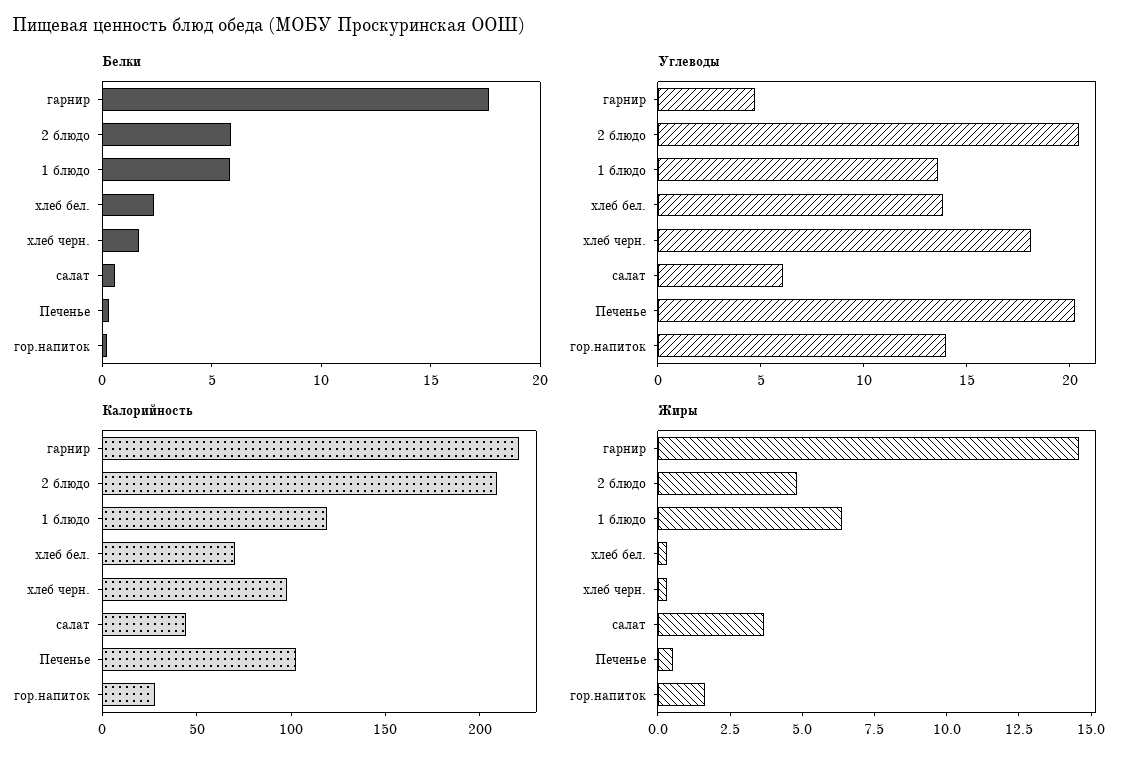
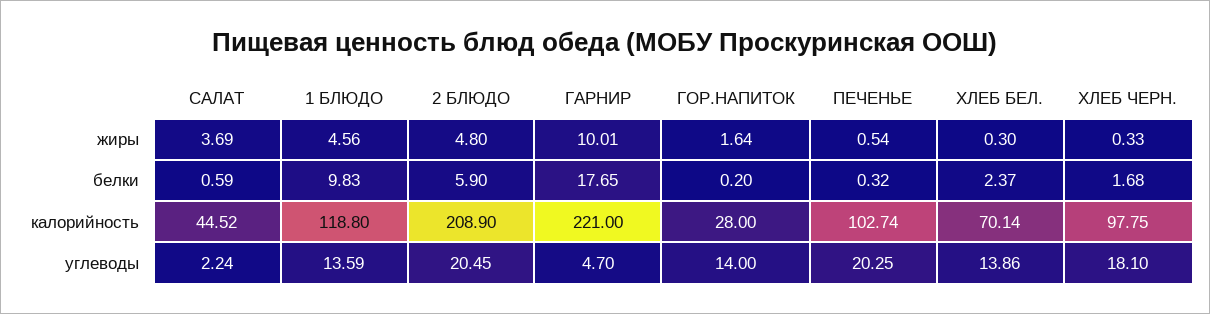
  {
    "Белки": {
      "гарнир": 17.65,
      "2 блюдо": 5.9,
-     "1 блюдо": 6,
+     "1 блюдо": 9.83,
      "хлеб бел.": 2.37,
      "хлеб черн.": 1.68,
      "салат": 0.59,
      "Печенье": 0.32,
      "гор.напиток": 0.2
    },
    "Углеводы": {
      "гарнир": 4.7,
      "2 блюдо": 20.45,
      "1 блюдо": 13.59,
      "хлеб бел.": 13.86,
      "хлеб черн.": 18.1,
-     "салат": 6,
+     "салат": 2.24,
      "Печенье": 20.25,
      "гор.напиток": 14
    },
    "Калорийность": {
      "гарнир": 221,
      "2 блюдо": 208.9,
      "1 блюдо": 118.8,
      "хлеб бел.": 70.14,
      "хлеб черн.": 97.75,
      "салат": 44.52,
      "Печенье": 102.74,
      "гор.напиток": 28
    },
    "Жиры": {
-     "гарнир": 14.5,
+     "гарнир": 10.01,
      "2 блюдо": 4.8,
-     "1 блюдо": 6.5,
+     "1 блюдо": 4.56,
      "хлеб бел.": 0.3,
      "хлеб черн.": 0.33,
      "салат": 3.69,
      "Печенье": 0.54,
      "гор.напиток": 1.64
    }
  }

